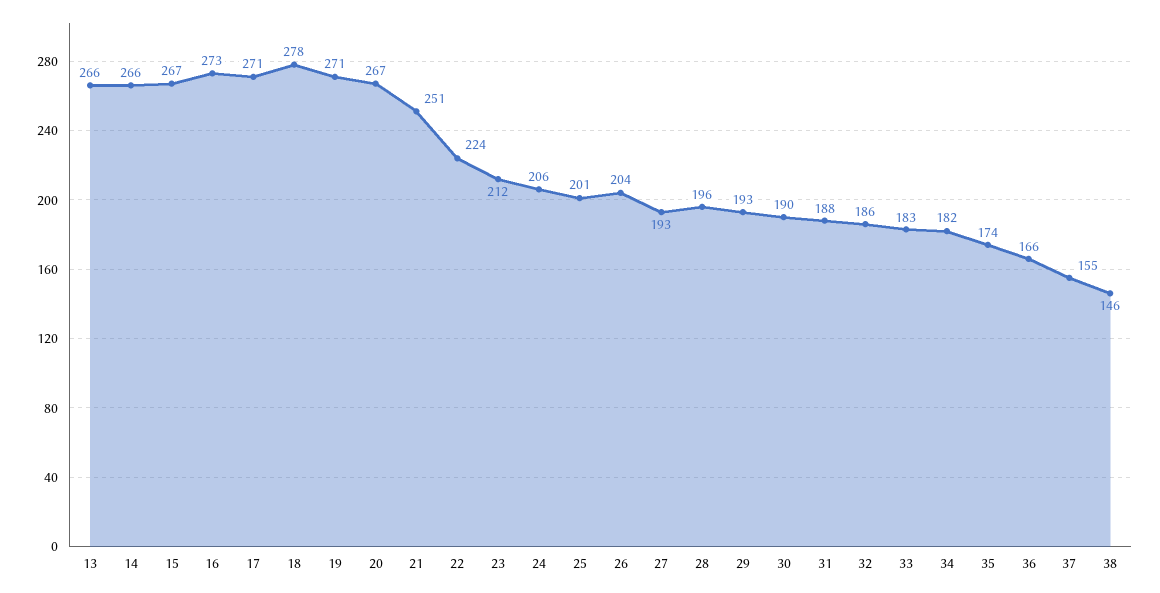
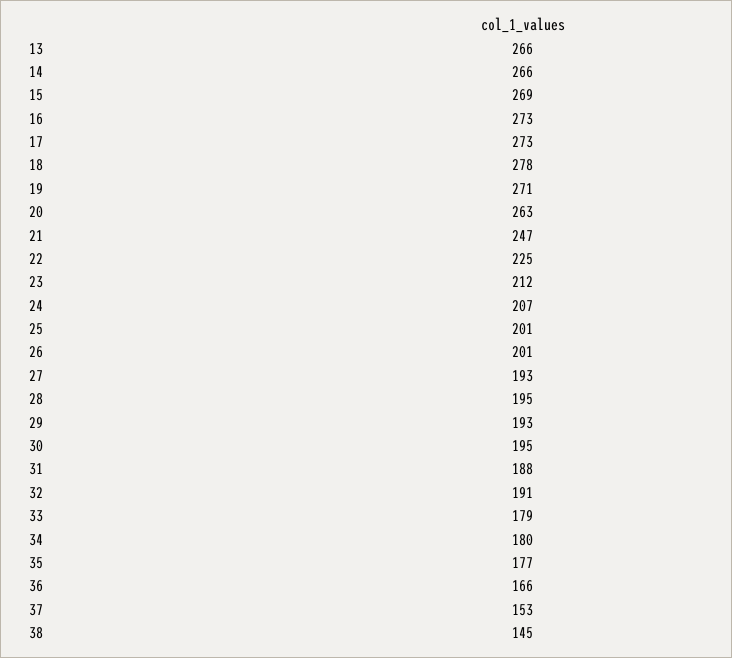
  {
    "13": 266,
    "14": 266,
-   "15": 267,
+   "15": 269,
    "16": 273,
-   "17": 271,
+   "17": 273,
    "18": 278,
    "19": 271,
-   "20": 267,
+   "20": 263,
-   "21": 251,
+   "21": 247,
-   "22": 224,
+   "22": 225,
    "23": 212,
-   "24": 206,
+   "24": 207,
    "25": 201,
-   "26": 204,
+   "26": 201,
    "27": 193,
-   "28": 196,
+   "28": 195,
    "29": 193,
-   "30": 190,
+   "30": 195,
    "31": 188,
-   "32": 186,
+   "32": 191,
-   "33": 183,
+   "33": 179,
-   "34": 182,
+   "34": 180,
-   "35": 174,
+   "35": 177,
    "36": 166,
-   "37": 155,
+   "37": 153,
-   "38": 146
+   "38": 145
  }

